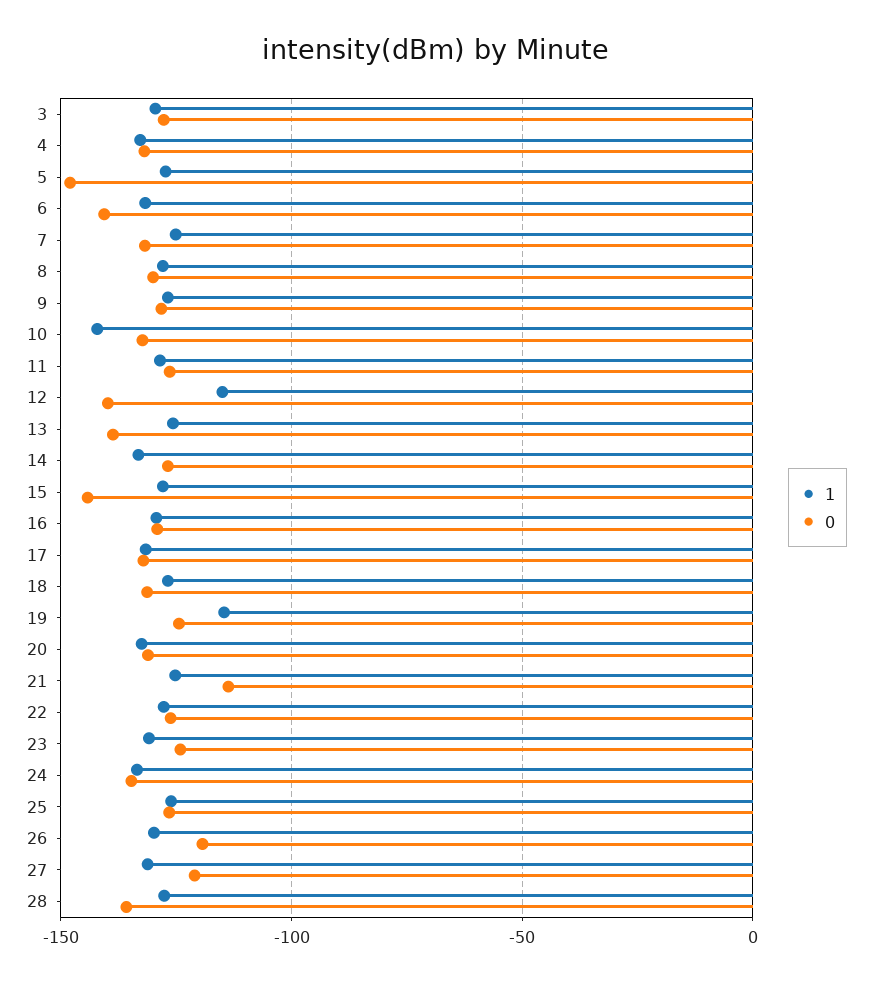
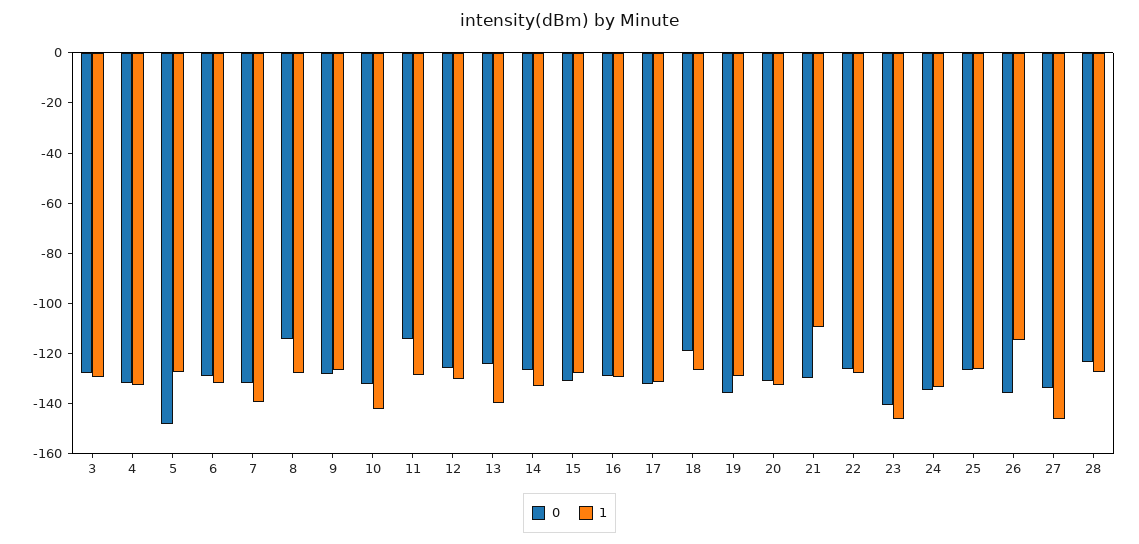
  {
    "1": {
      "3": -130,
      "4": -135,
      "5": -125,
      "6": -130,
-     "7": -125,
+     "7": -140,
      "8": -130,
      "9": -125,
      "10": -140,
      "11": -130,
-     "12": -115,
+     "12": -130,
-     "13": -125,
+     "13": -140,
      "14": -135,
      "15": -130,
      "16": -130,
      "17": -130,
      "18": -125,
-     "19": -115,
+     "19": -130,
      "20": -135,
-     "21": -125,
+     "21": -110,
      "22": -130,
-     "23": -130,
+     "23": -145,
      "24": -135,
      "25": -125,
-     "26": -130,
+     "26": -115,
-     "27": -130,
+     "27": -145,
      "28": -130
    },
    "0": {
      "3": -130,
      "4": -130,
      "5": -150,
-     "6": -140,
+     "6": -130,
      "7": -130,
-     "8": -130,
+     "8": -115,
      "9": -130,
      "10": -130,
-     "11": -125,
+     "11": -115,
-     "12": -140,
+     "12": -125,
-     "13": -140,
+     "13": -125,
      "14": -125,
-     "15": -145,
+     "15": -130,
      "16": -130,
      "17": -130,
-     "18": -130,
+     "18": -120,
-     "19": -125,
+     "19": -135,
      "20": -130,
-     "21": -115,
+     "21": -130,
      "22": -125,
-     "23": -125,
+     "23": -140,
      "24": -135,
      "25": -125,
-     "26": -120,
+     "26": -135,
-     "27": -120,
+     "27": -135,
-     "28": -135
+     "28": -125
    }
  }

